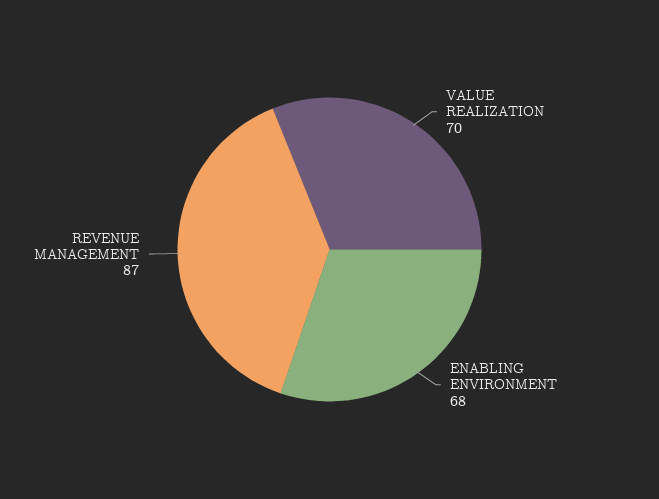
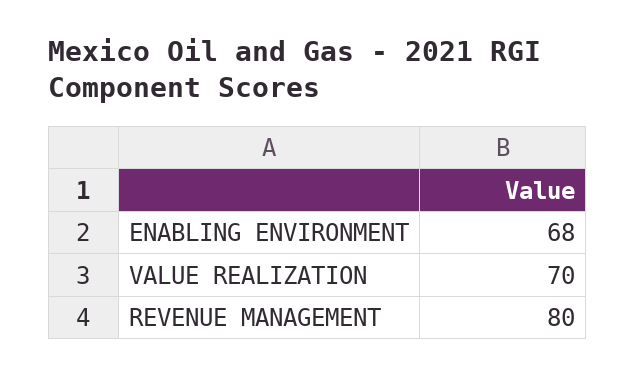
  {
    "VALUE REALIZATION": 70,
    "ENABLING ENVIRONMENT": 68,
-   "REVENUE MANAGEMENT": 87
+   "REVENUE MANAGEMENT": 80
  }

